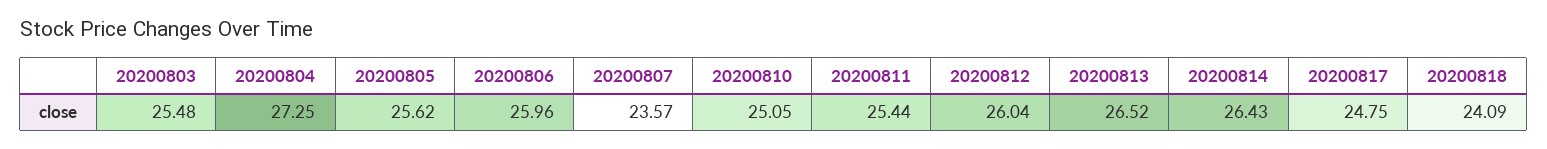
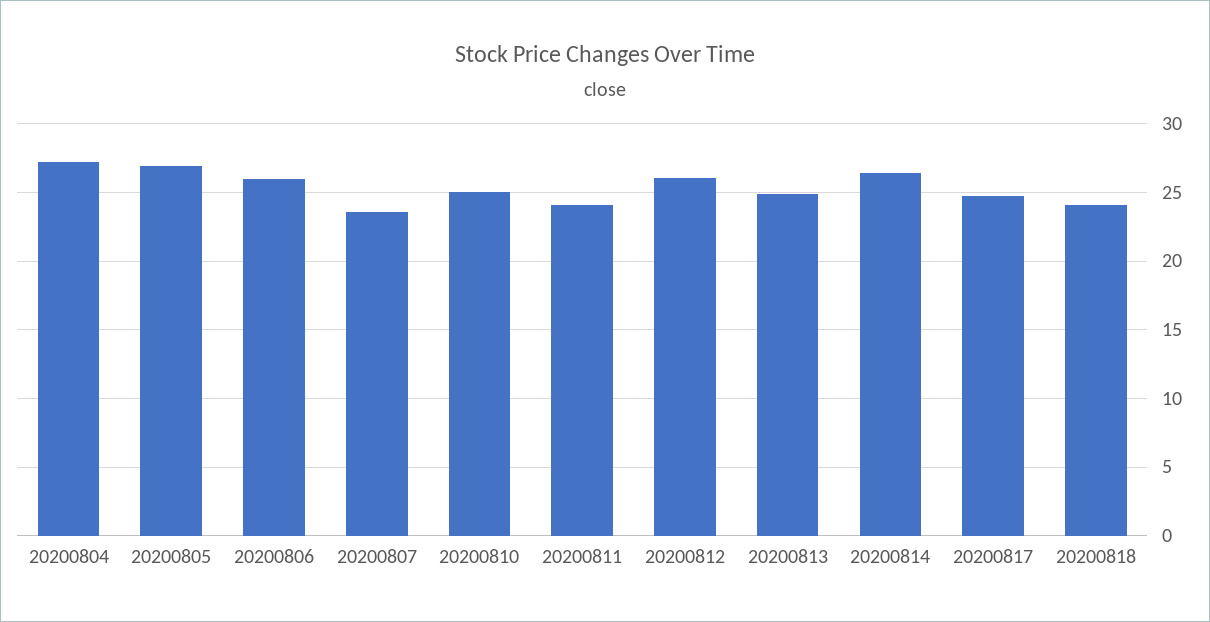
  {
-   "20200803": 25.48,
    "20200804": 27.25,
-   "20200805": 25.62,
+   "20200805": 27,
    "20200806": 25.96,
    "20200807": 23.57,
    "20200810": 25.05,
-   "20200811": 25.44,
+   "20200811": 24,
    "20200812": 26.04,
-   "20200813": 26.52,
+   "20200813": 25,
    "20200814": 26.43,
    "20200817": 24.75,
    "20200818": 24.09
  }

